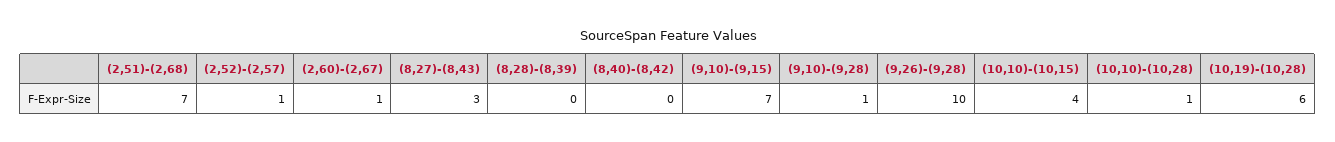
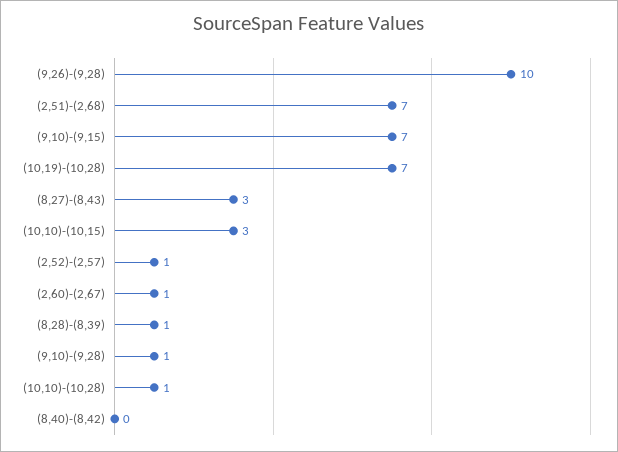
  {
    "(2,51)-(2,68)": 7,
    "(2,52)-(2,57)": 1,
    "(2,60)-(2,67)": 1,
    "(8,27)-(8,43)": 3,
-   "(8,28)-(8,39)": 0,
+   "(8,28)-(8,39)": 1,
    "(8,40)-(8,42)": 0,
    "(9,10)-(9,15)": 7,
    "(9,10)-(9,28)": 1,
    "(9,26)-(9,28)": 10,
-   "(10,10)-(10,15)": 4,
+   "(10,10)-(10,15)": 3,
    "(10,10)-(10,28)": 1,
-   "(10,19)-(10,28)": 6
+   "(10,19)-(10,28)": 7
  }

